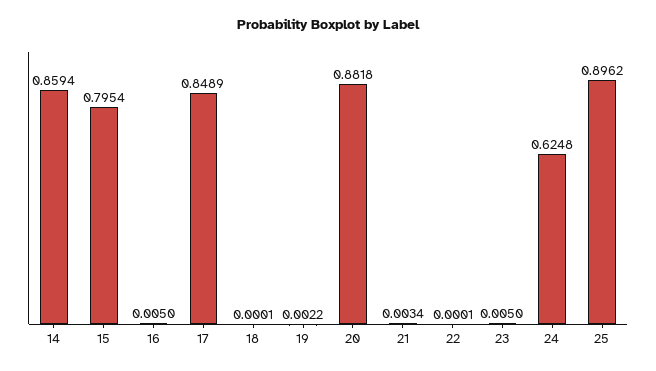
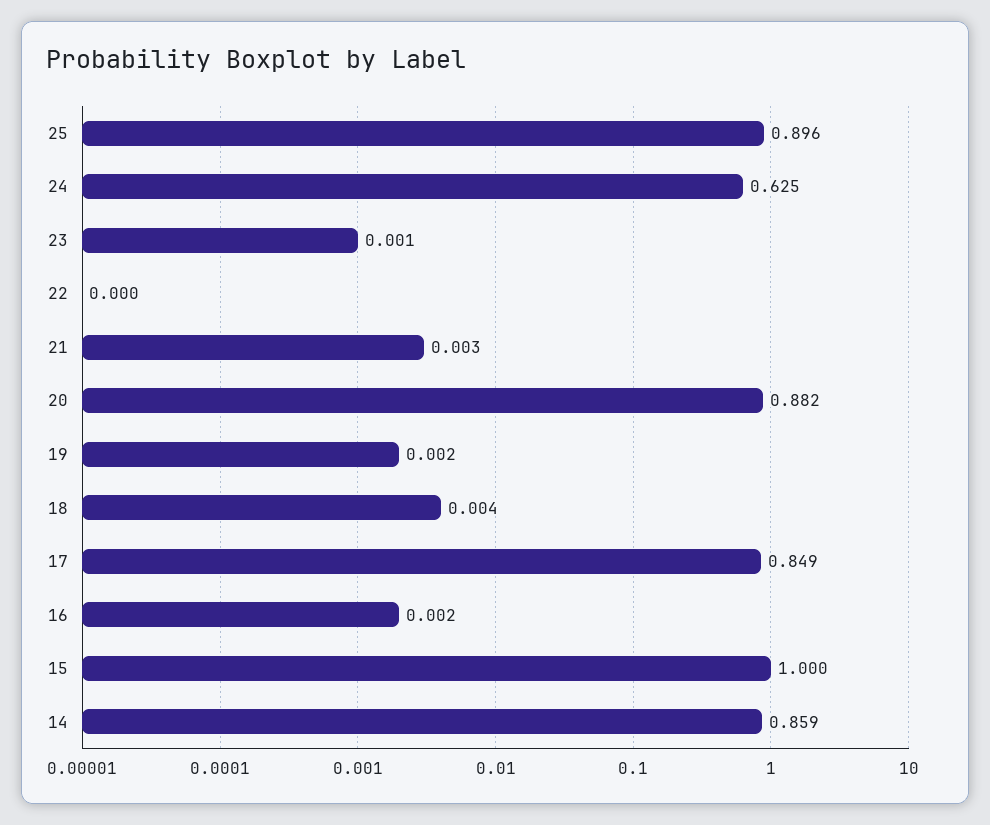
  {
    "14": 0.8594,
-   "15": 0.7954,
+   "15": 1,
-   "16": 0.005,
+   "16": 0.002,
    "17": 0.8489,
-   "18": 0.0001,
+   "18": 0.004,
    "19": 0.0022,
    "20": 0.8818,
    "21": 0.0034,
    "22": 0.0001,
-   "23": 0.005,
+   "23": 0.001,
    "24": 0.6248,
    "25": 0.8962
  }

